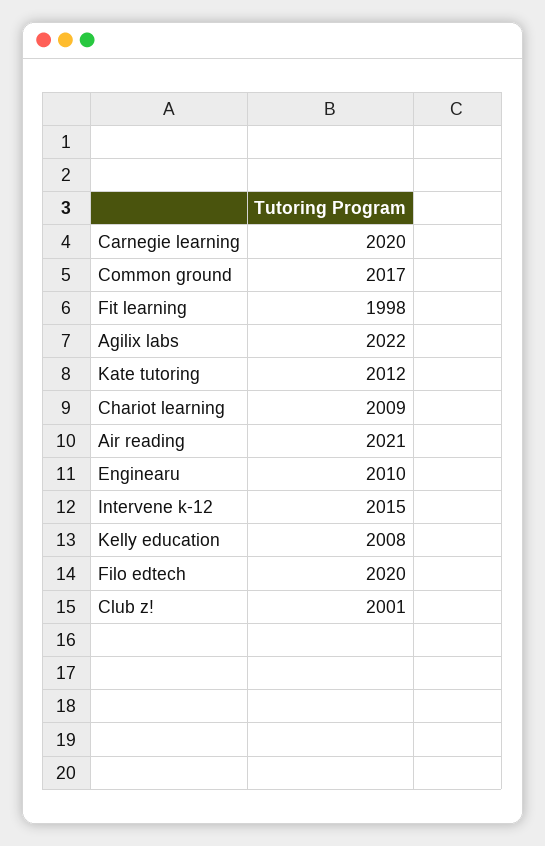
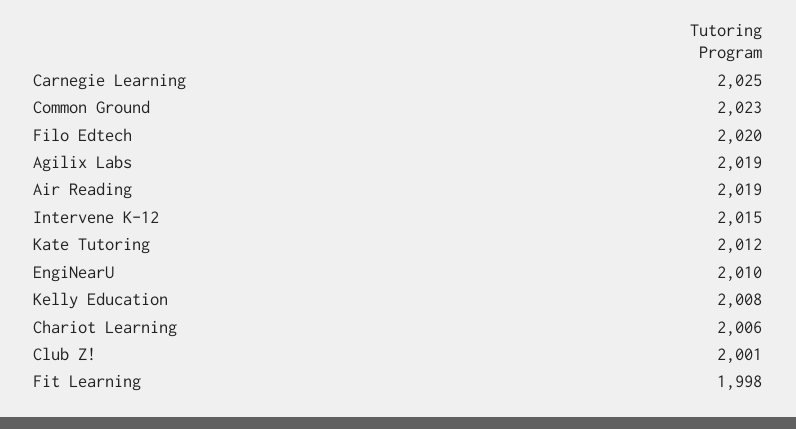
  {
-   "Carnegie learning": 2020,
+   "Carnegie learning": 2025,
-   "Common ground": 2017,
+   "Common ground": 2023,
    "Fit learning": 1998,
-   "Agilix labs": 2022,
+   "Agilix labs": 2019,
    "Kate tutoring": 2012,
-   "Chariot learning": 2009,
+   "Chariot learning": 2006,
-   "Air reading": 2021,
+   "Air reading": 2019,
    "Enginearu": 2010,
    "Intervene k-12": 2015,
    "Kelly education": 2008,
    "Filo edtech": 2020,
    "Club z!": 2001
  }

